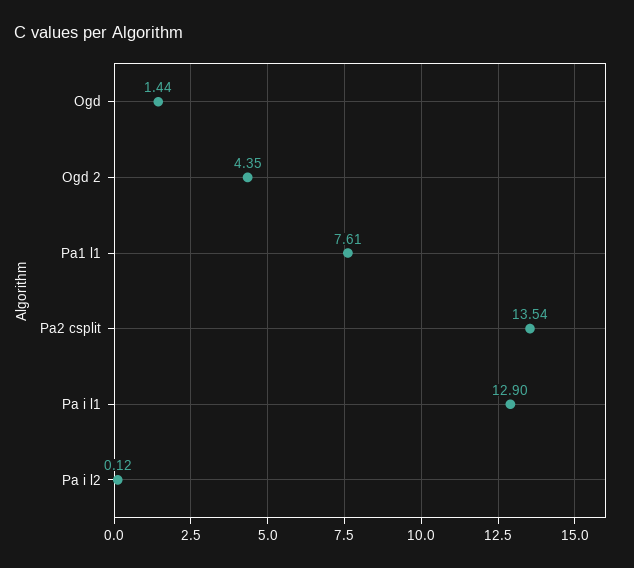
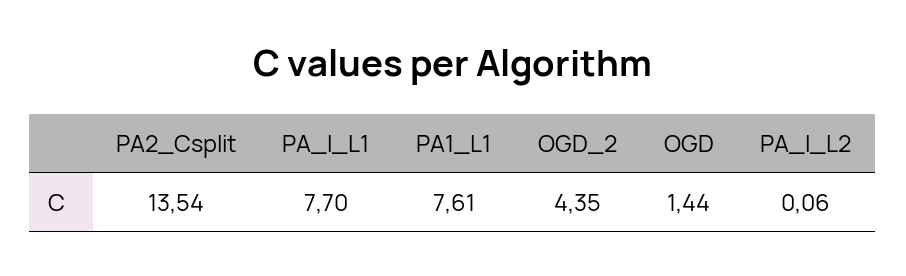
  {
    "Ogd": 1.44,
    "Ogd 2": 4.35,
    "Pa1 l1": 7.61,
    "Pa2 csplit": 13.54,
-   "Pa i l1": 12.9,
+   "Pa i l1": 7.7,
-   "Pa i l2": 0.12
+   "Pa i l2": 0.06
  }

